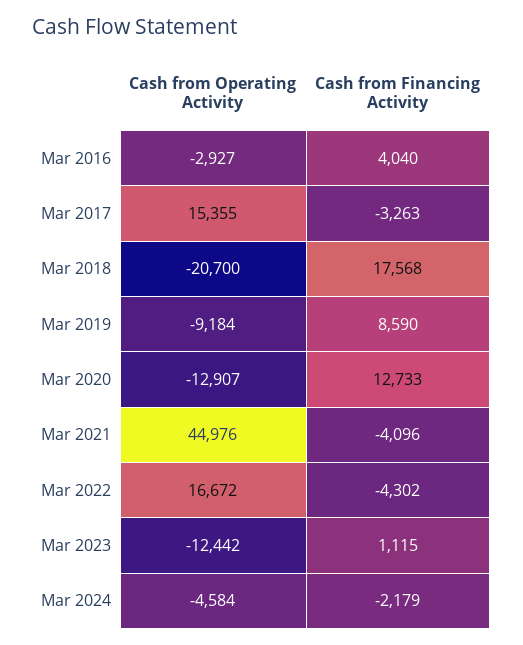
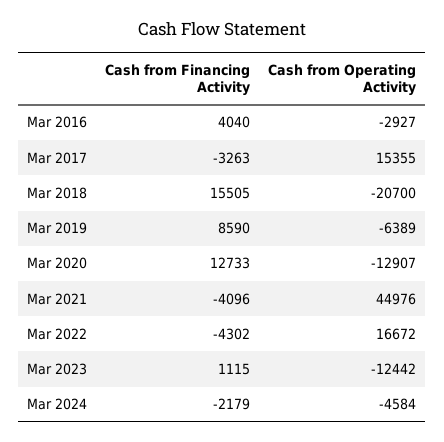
  {
    "Cash from Operating Activity": {
      "Mar 2016": -2927,
      "Mar 2017": 15355,
      "Mar 2018": -20700,
-     "Mar 2019": -9184,
+     "Mar 2019": -6389,
      "Mar 2020": -12907,
      "Mar 2021": 44976,
      "Mar 2022": 16672,
      "Mar 2023": -12442,
      "Mar 2024": -4584
    },
    "Cash from Financing Activity": {
      "Mar 2016": 4040,
      "Mar 2017": -3263,
-     "Mar 2018": 17568,
+     "Mar 2018": 15505,
      "Mar 2019": 8590,
      "Mar 2020": 12733,
      "Mar 2021": -4096,
      "Mar 2022": -4302,
      "Mar 2023": 1115,
      "Mar 2024": -2179
    }
  }

